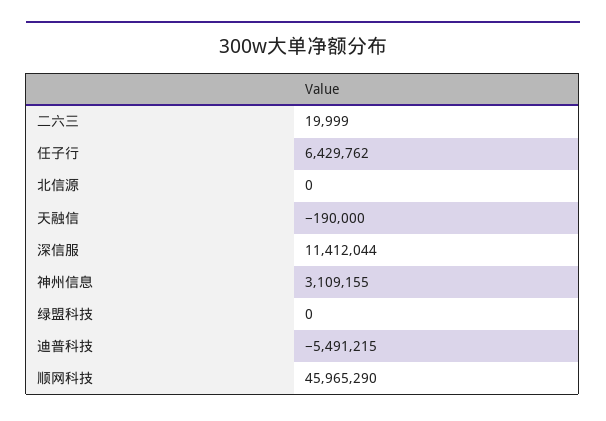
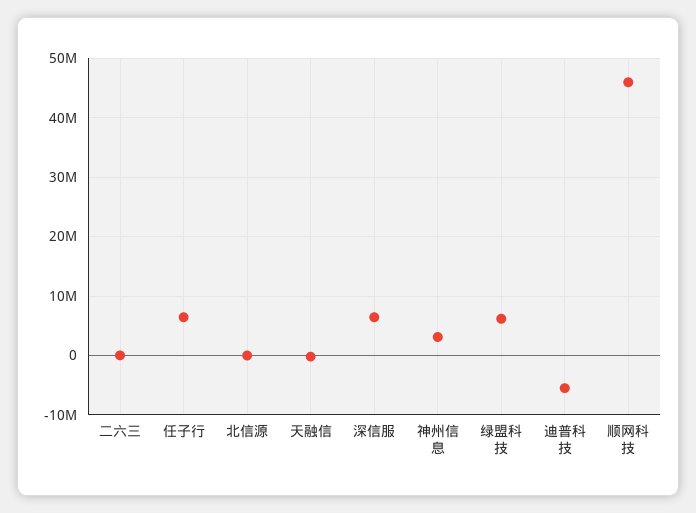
  {
    "二六三": 19999,
    "任子行": 6429762,
    "北信源": 0,
    "天融信": -190000,
-   "深信服": 11412044,
+   "深信服": 6000000,
    "神州信息": 3109155,
-   "绿盟科技": 0,
+   "绿盟科技": 6000000,
    "迪普科技": -5491215,
    "顺网科技": 45965290
  }

